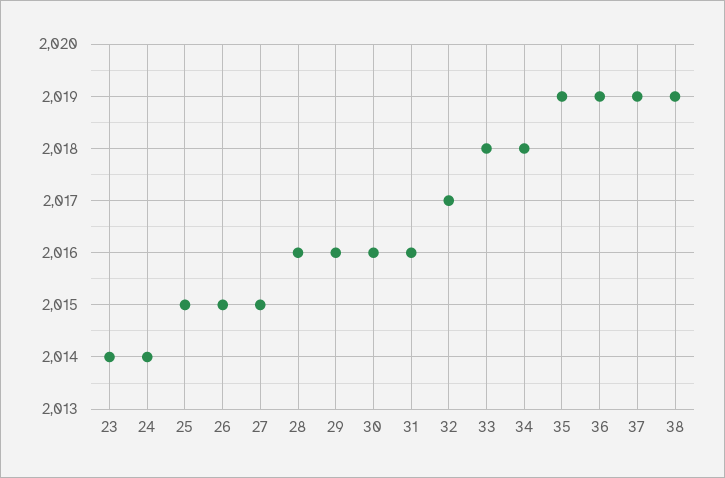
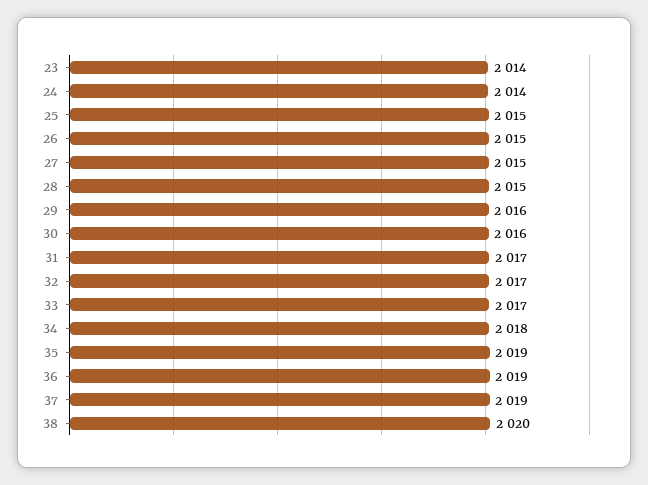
  {
    "23": 2014,
    "24": 2014,
    "25": 2015,
    "26": 2015,
    "27": 2015,
-   "28": 2016,
+   "28": 2015,
    "29": 2016,
    "30": 2016,
-   "31": 2016,
+   "31": 2017,
    "32": 2017,
-   "33": 2018,
+   "33": 2017,
    "34": 2018,
    "35": 2019,
    "36": 2019,
    "37": 2019,
-   "38": 2019
+   "38": 2020
  }

